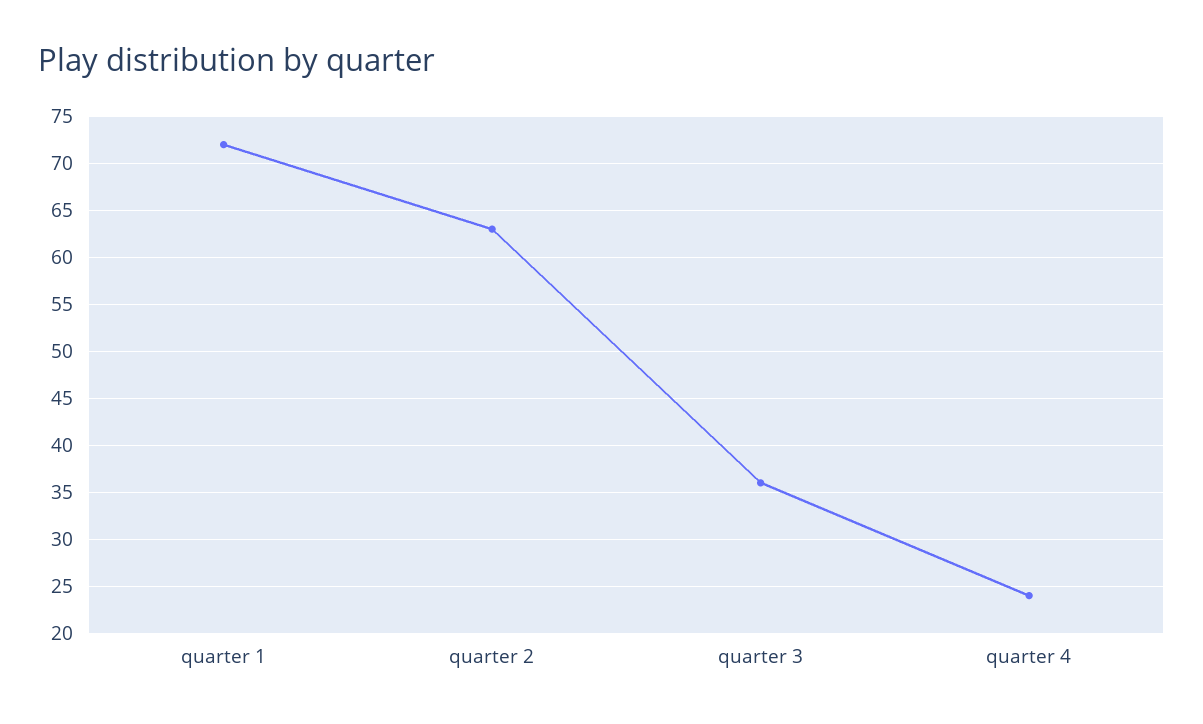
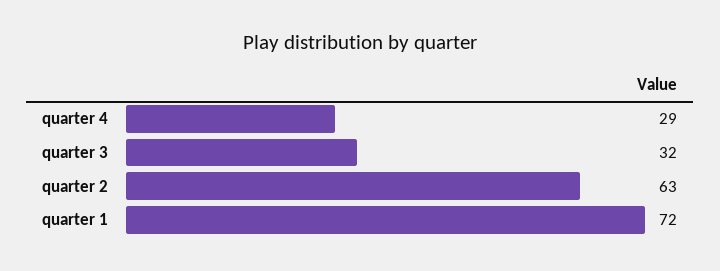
  {
    "quarter 1": 72,
    "quarter 2": 63,
-   "quarter 3": 36,
+   "quarter 3": 32,
-   "quarter 4": 24
+   "quarter 4": 29
  }

